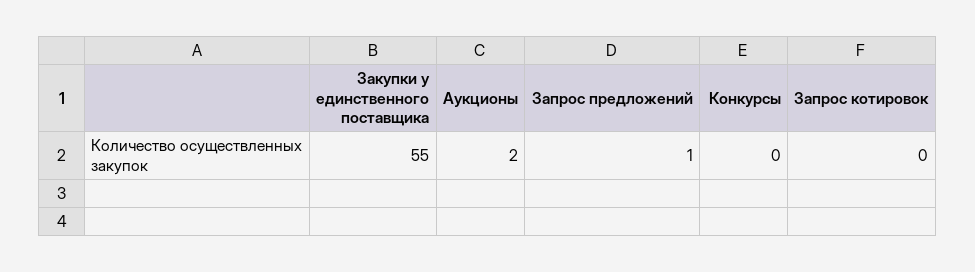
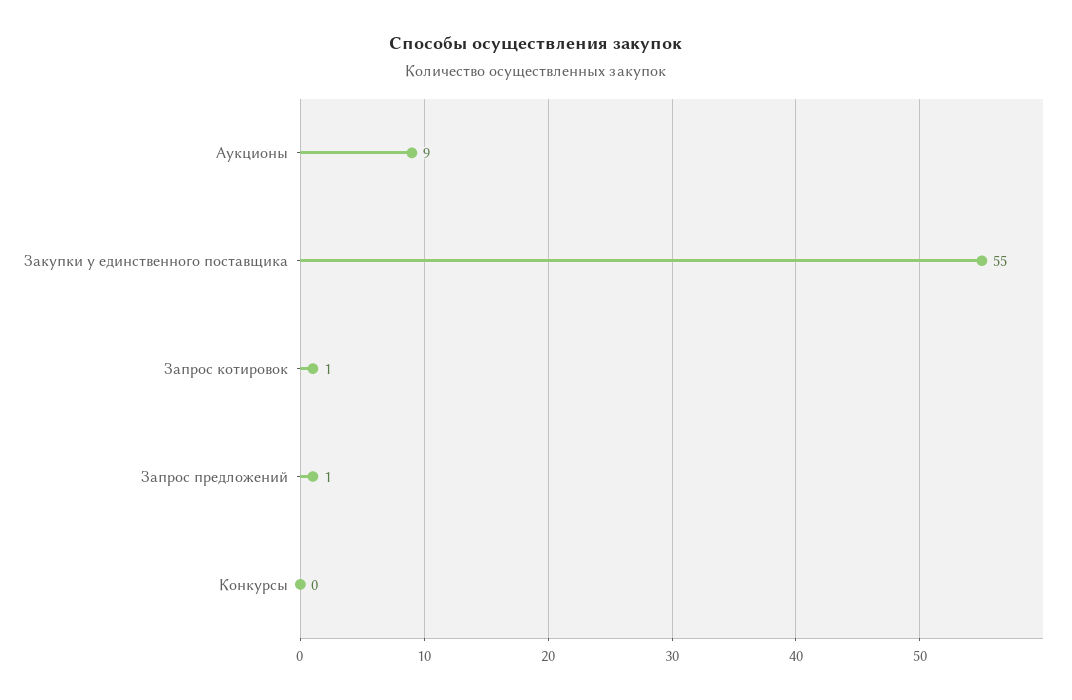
  {
    "Закупки у единственного поставщика": 55,
-   "Аукционы": 2,
+   "Аукционы": 9,
    "Запрос предложений": 1,
    "Конкурсы": 0,
-   "Запрос котировок": 0
+   "Запрос котировок": 1
  }

